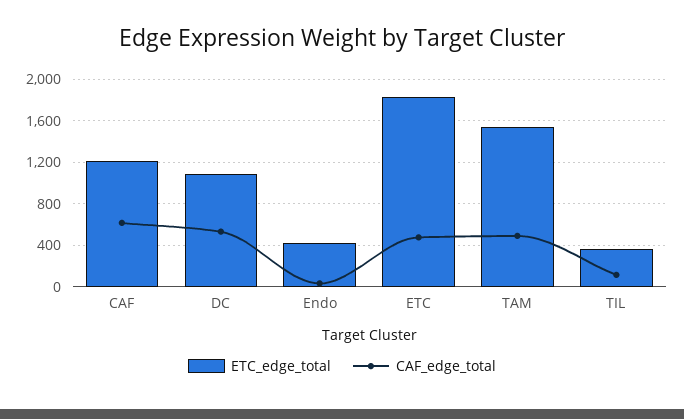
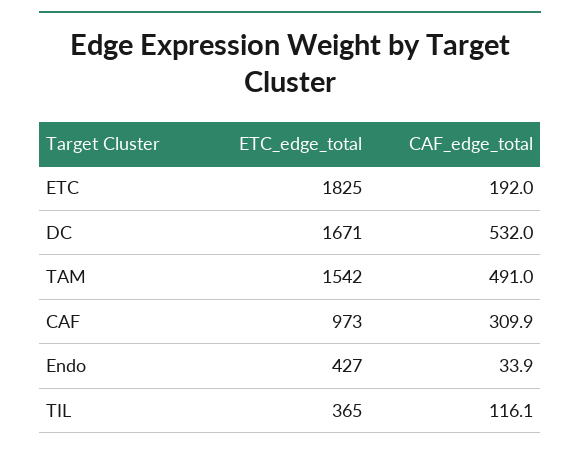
  {
    "ETC_edge_total": {
-     "CAF": 1200,
+     "CAF": 973,
-     "DC": 1100,
+     "DC": 1671,
      "Endo": 427,
      "ETC": 1825,
      "TAM": 1542,
      "TIL": 365
    },
    "CAF_edge_total": {
-     "CAF": 600,
+     "CAF": 309.9,
      "DC": 532,
      "Endo": 33.9,
-     "ETC": 500,
+     "ETC": 192,
      "TAM": 491,
      "TIL": 116.1
    }
  }

